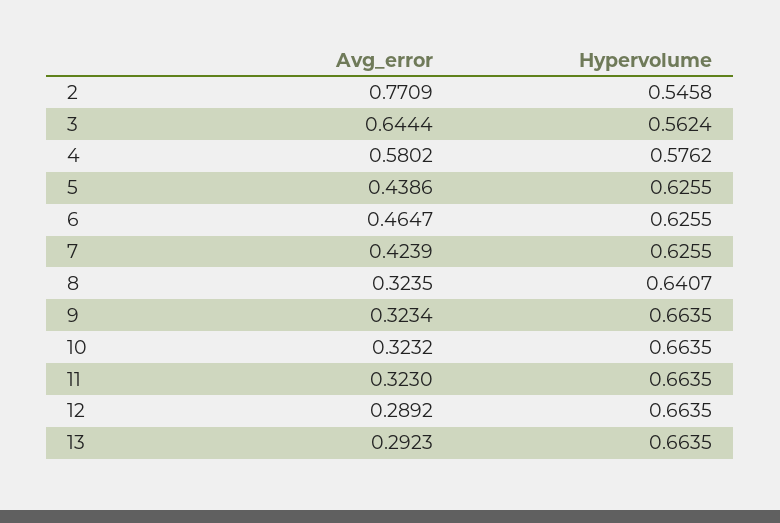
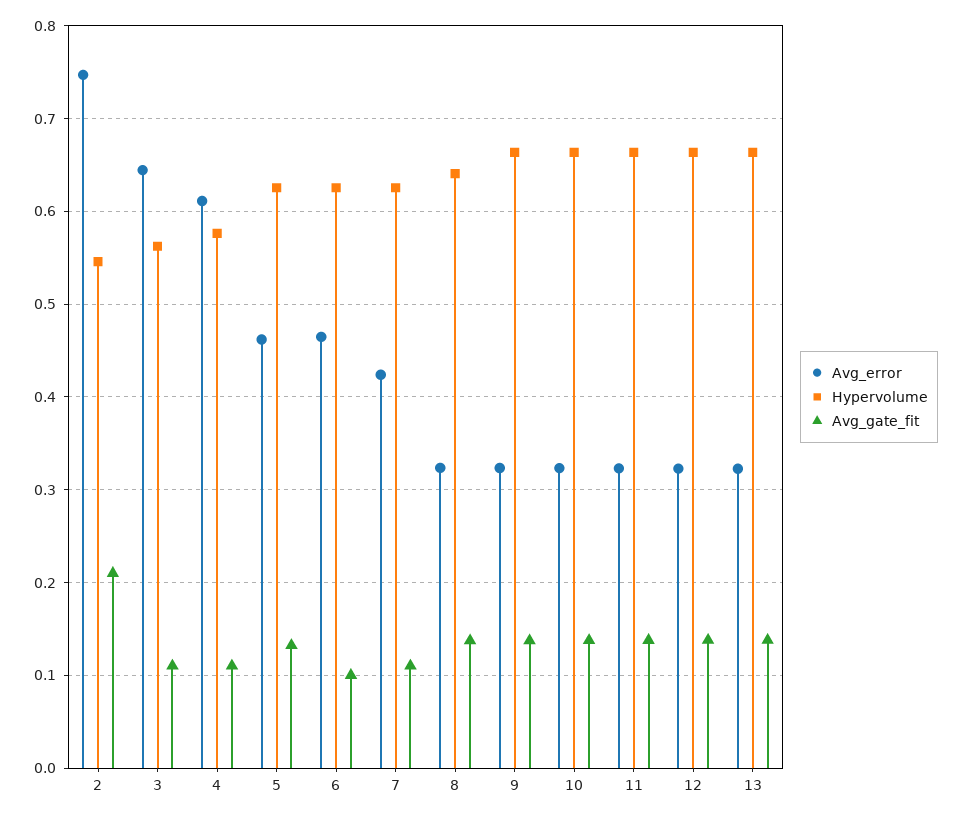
  {
    "Avg_error": {
-     "2": 0.7709,
+     "2": 0.75,
      "3": 0.6444,
-     "4": 0.5802,
+     "4": 0.61,
-     "5": 0.4386,
+     "5": 0.46,
      "6": 0.4647,
      "7": 0.4239,
      "8": 0.3235,
      "9": 0.3234,
      "10": 0.3232,
      "11": 0.323,
-     "12": 0.2892,
+     "12": 0.32,
-     "13": 0.2923
+     "13": 0.32
    },
    "Hypervolume": {
      "2": 0.5458,
      "3": 0.5624,
      "4": 0.5762,
      "5": 0.6255,
      "6": 0.6255,
      "7": 0.6255,
      "8": 0.6407,
      "9": 0.6635,
      "10": 0.6635,
      "11": 0.6635,
      "12": 0.6635,
      "13": 0.6635
-   }
+   },
+   "Avg_gate_fit": {
+     "2": 0.21,
+     "3": 0.11,
+     "4": 0.11,
+     "5": 0.13,
+     "6": 0.1,
+     "7": 0.11,
+     "8": 0.14,
+     "9": 0.14,
+     "10": 0.14,
+     "11": 0.14,
+     "12": 0.14,
+     "13": 0.14
+   }
  }

